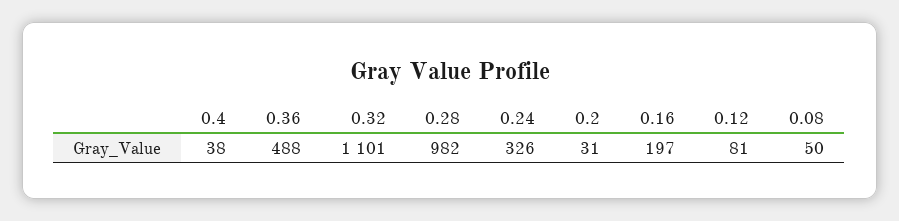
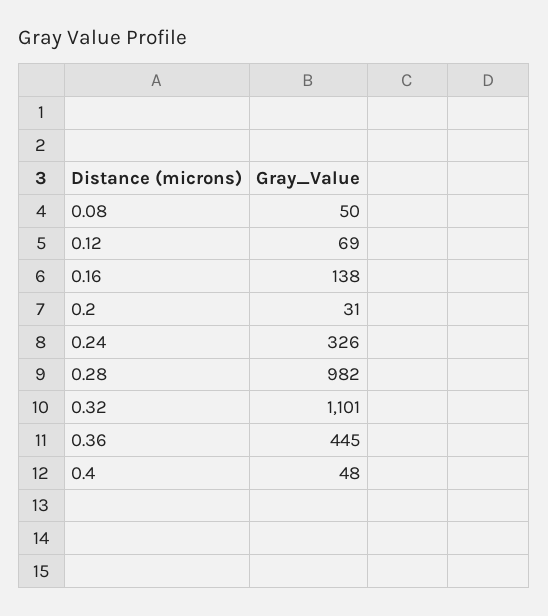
  {
-   "0.4": 38,
+   "0.4": 48,
-   "0.36": 488,
+   "0.36": 445,
    "0.32": 1101,
    "0.28": 982,
    "0.24": 326,
    "0.2": 31,
-   "0.16": 197,
+   "0.16": 138,
-   "0.12": 81,
+   "0.12": 69,
    "0.08": 50
  }

